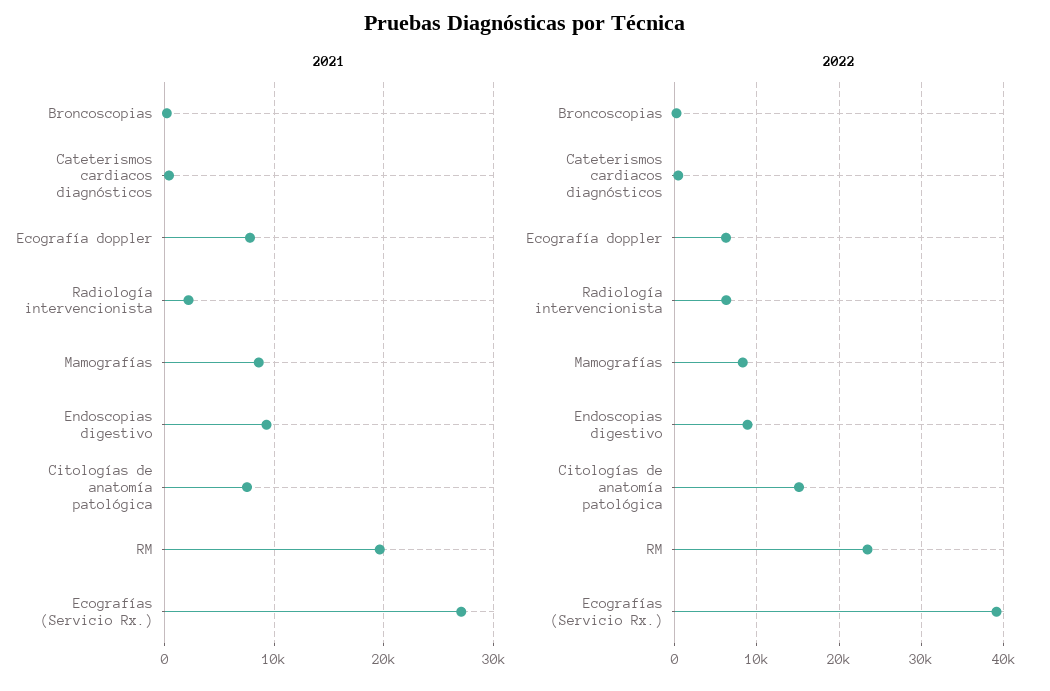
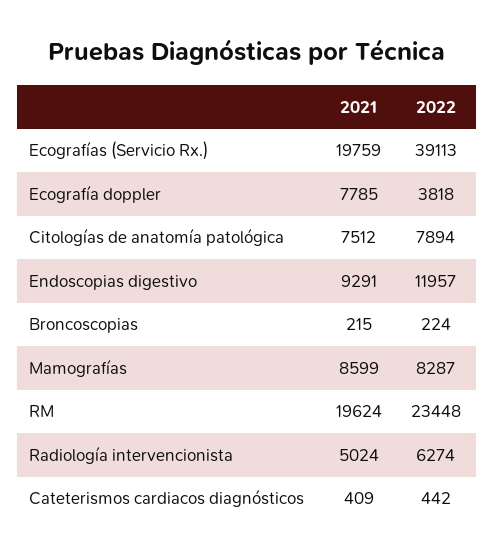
  {
    "2021": {
      "Broncoscopias": 215,
      "Cateterismos cardiacos diagnósticos": 409,
      "Ecografía doppler": 7785,
-     "Radiología intervencionista": 2000,
+     "Radiología intervencionista": 5024,
      "Mamografías": 8599,
      "Endoscopias digestivo": 9291,
      "Citologías de anatomía patológica": 7512,
      "RM": 19624,
-     "Ecografías (Servicio Rx.)": 27000
+     "Ecografías (Servicio Rx.)": 19759
    },
    "2022": {
      "Broncoscopias": 224,
      "Cateterismos cardiacos diagnósticos": 442,
-     "Ecografía doppler": 6000,
+     "Ecografía doppler": 3818,
      "Radiología intervencionista": 6274,
      "Mamografías": 8287,
-     "Endoscopias digestivo": 9000,
+     "Endoscopias digestivo": 11957,
-     "Citologías de anatomía patológica": 15000,
+     "Citologías de anatomía patológica": 7894,
      "RM": 23448,
      "Ecografías (Servicio Rx.)": 39113
    }
  }

